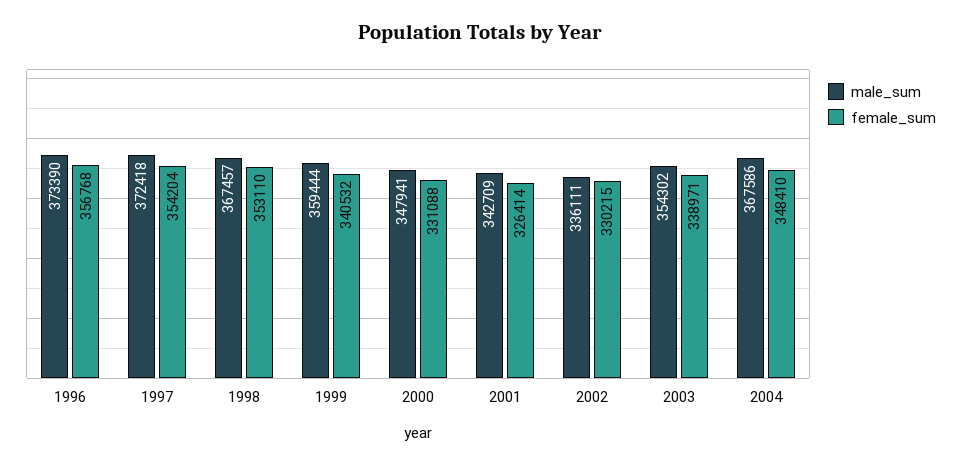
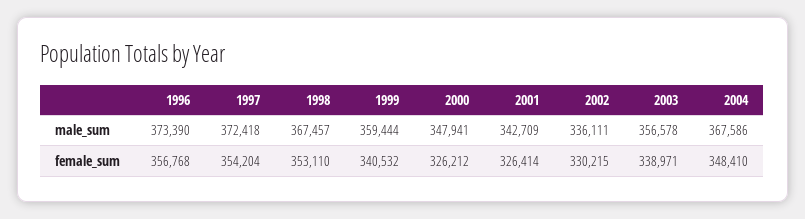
  {
    "male_sum": {
      "1996": 373390,
      "1997": 372418,
      "1998": 367457,
      "1999": 359444,
      "2000": 347941,
      "2001": 342709,
      "2002": 336111,
-     "2003": 354302,
+     "2003": 356578,
      "2004": 367586
    },
    "female_sum": {
      "1996": 356768,
      "1997": 354204,
      "1998": 353110,
      "1999": 340532,
-     "2000": 331088,
+     "2000": 326212,
      "2001": 326414,
      "2002": 330215,
      "2003": 338971,
      "2004": 348410
    }
  }

